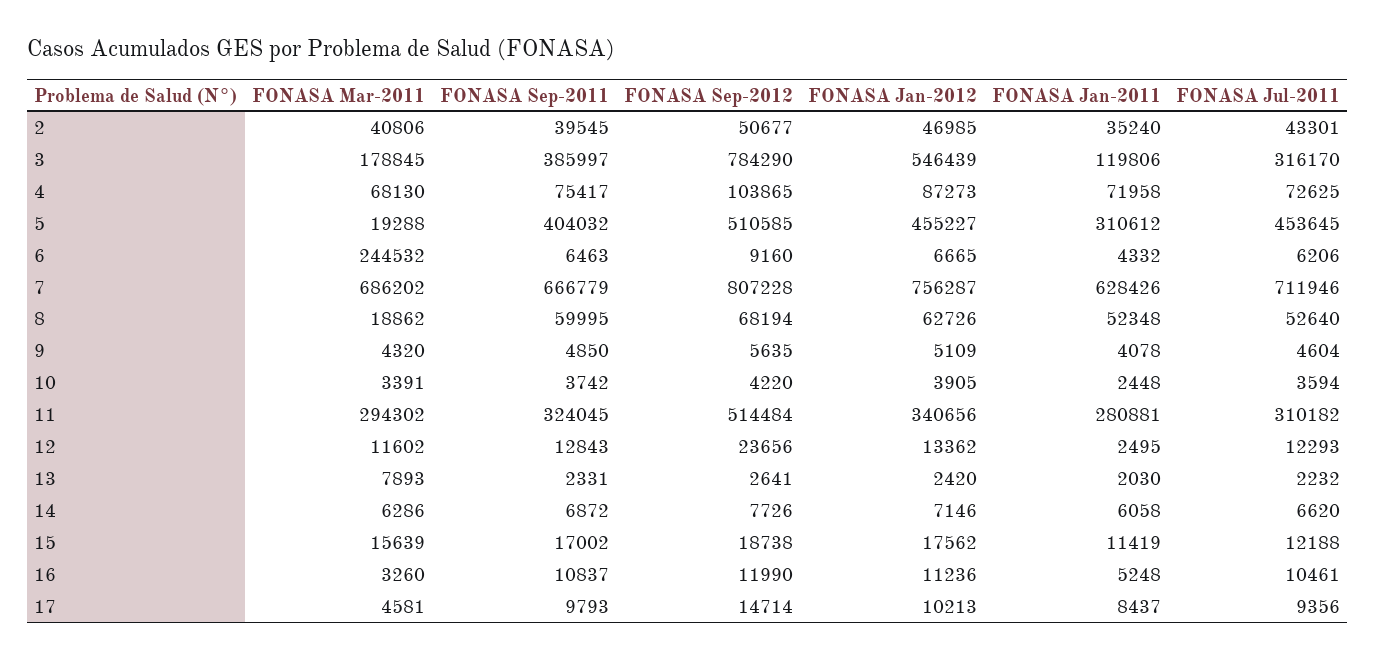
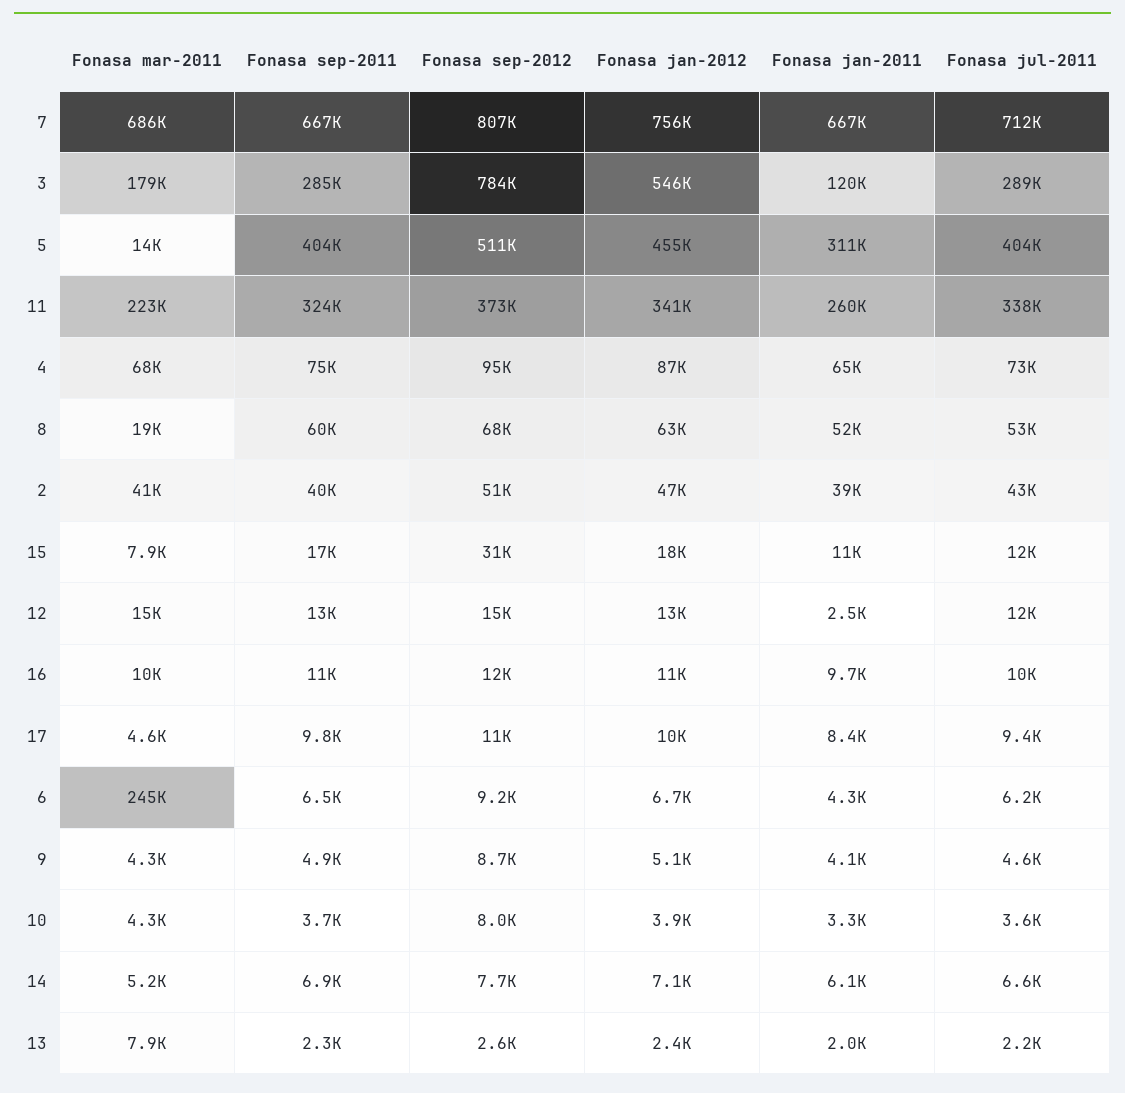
  {
    "FONASA Mar-2011": {
      "2": 40806,
      "3": 178845,
      "4": 68130,
-     "5": 19288,
+     "5": 14000,
      "6": 244532,
      "7": 686202,
      "8": 18862,
      "9": 4320,
-     "10": 3391,
+     "10": 4300,
-     "11": 294302,
+     "11": 223000,
-     "12": 11602,
+     "12": 15000,
      "13": 7893,
-     "14": 6286,
+     "14": 5200,
-     "15": 15639,
+     "15": 7900,
-     "16": 3260,
+     "16": 10000,
      "17": 4581
    },
    "FONASA Sep-2011": {
      "2": 39545,
-     "3": 385997,
+     "3": 285000,
      "4": 75417,
      "5": 404032,
      "6": 6463,
      "7": 666779,
      "8": 59995,
      "9": 4850,
      "10": 3742,
      "11": 324045,
      "12": 12843,
      "13": 2331,
      "14": 6872,
      "15": 17002,
      "16": 10837,
      "17": 9793
    },
    "FONASA Sep-2012": {
      "2": 50677,
      "3": 784290,
-     "4": 103865,
+     "4": 95000,
      "5": 510585,
      "6": 9160,
      "7": 807228,
      "8": 68194,
-     "9": 5635,
+     "9": 8700,
-     "10": 4220,
+     "10": 8000,
-     "11": 514484,
+     "11": 373000,
-     "12": 23656,
+     "12": 15000,
      "13": 2641,
      "14": 7726,
-     "15": 18738,
+     "15": 31000,
      "16": 11990,
-     "17": 14714
+     "17": 11000
    },
    "FONASA Jan-2012": {
      "2": 46985,
      "3": 546439,
      "4": 87273,
      "5": 455227,
      "6": 6665,
      "7": 756287,
      "8": 62726,
      "9": 5109,
      "10": 3905,
      "11": 340656,
      "12": 13362,
      "13": 2420,
      "14": 7146,
      "15": 17562,
      "16": 11236,
      "17": 10213
    },
    "FONASA Jan-2011": {
-     "2": 35240,
+     "2": 39000,
      "3": 119806,
-     "4": 71958,
+     "4": 65000,
      "5": 310612,
      "6": 4332,
-     "7": 628426,
+     "7": 667000,
      "8": 52348,
      "9": 4078,
-     "10": 2448,
+     "10": 3300,
-     "11": 280881,
+     "11": 260000,
      "12": 2495,
      "13": 2030,
      "14": 6058,
      "15": 11419,
-     "16": 5248,
+     "16": 9700,
      "17": 8437
    },
    "FONASA Jul-2011": {
      "2": 43301,
-     "3": 316170,
+     "3": 289000,
      "4": 72625,
-     "5": 453645,
+     "5": 404000,
      "6": 6206,
      "7": 711946,
      "8": 52640,
      "9": 4604,
      "10": 3594,
-     "11": 310182,
+     "11": 338000,
      "12": 12293,
      "13": 2232,
      "14": 6620,
      "15": 12188,
      "16": 10461,
      "17": 9356
    }
  }

